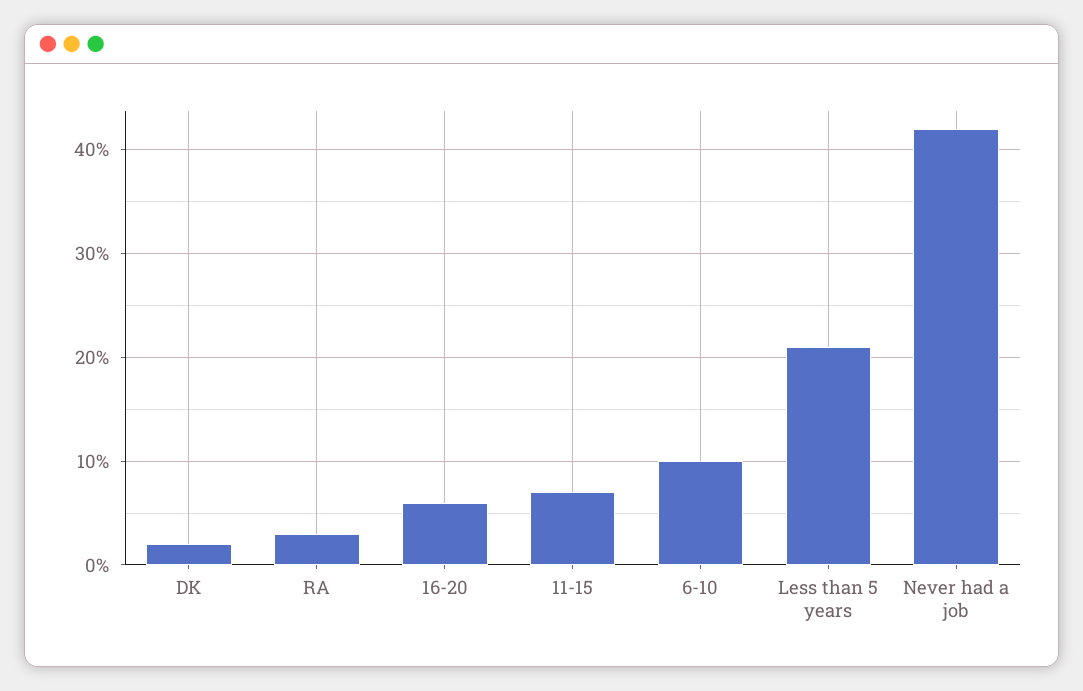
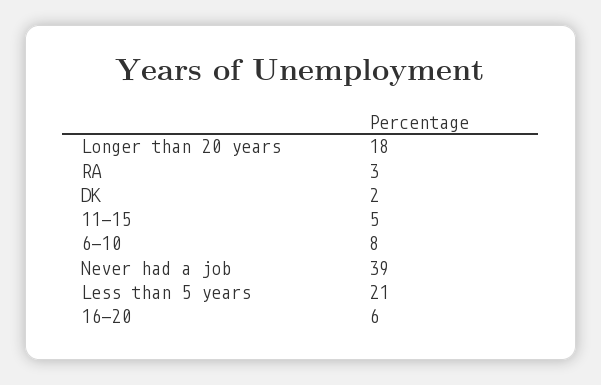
  {
    "DK": 2,
    "RA": 3,
    "16-20": 6,
-   "11-15": 7,
+   "11-15": 5,
-   "6-10": 10,
+   "6-10": 8,
    "Less than 5 years": 21,
-   "Never had a job": 42
+   "Never had a job": 39,
+   "Longer than 20 years": 18
  }

